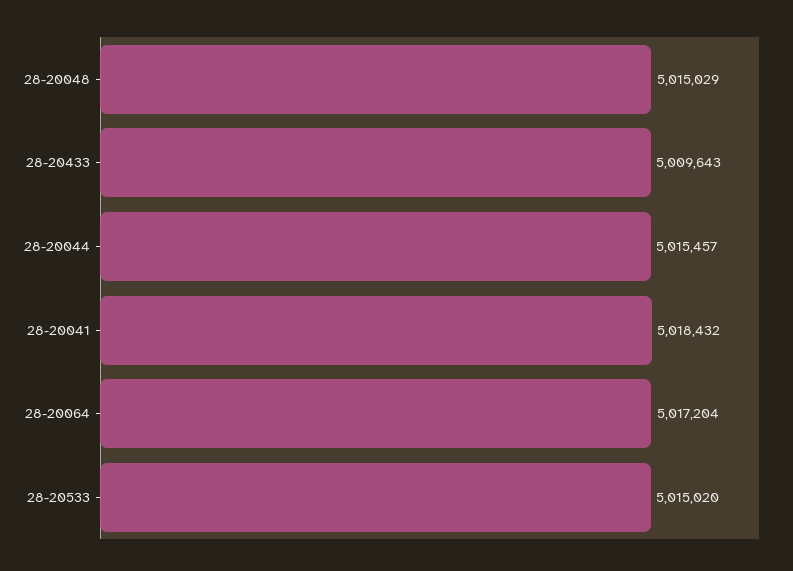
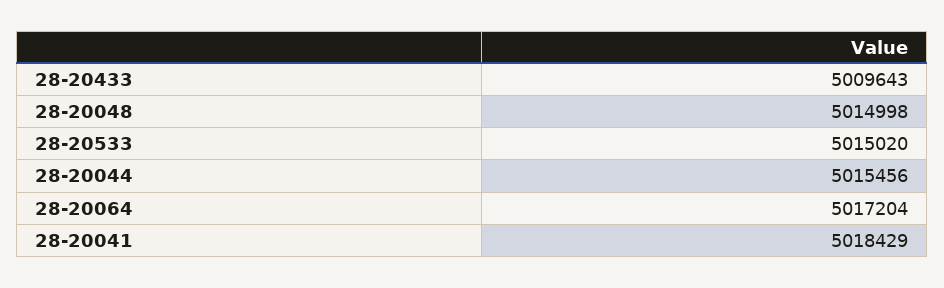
  {
-   "28-20048": 5015029,
+   "28-20048": 5014998,
    "28-20433": 5009643,
-   "28-20044": 5015457,
+   "28-20044": 5015456,
-   "28-20041": 5018432,
+   "28-20041": 5018429,
    "28-20064": 5017204,
    "28-20533": 5015020
  }

